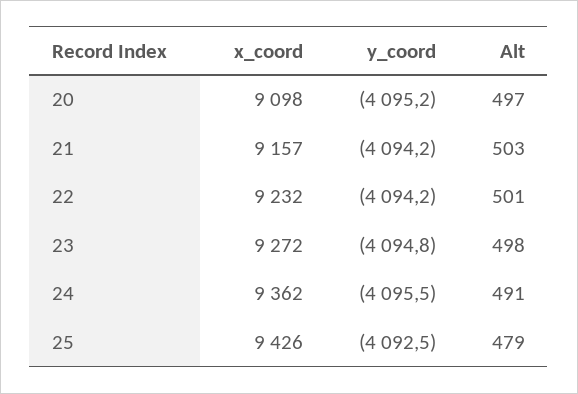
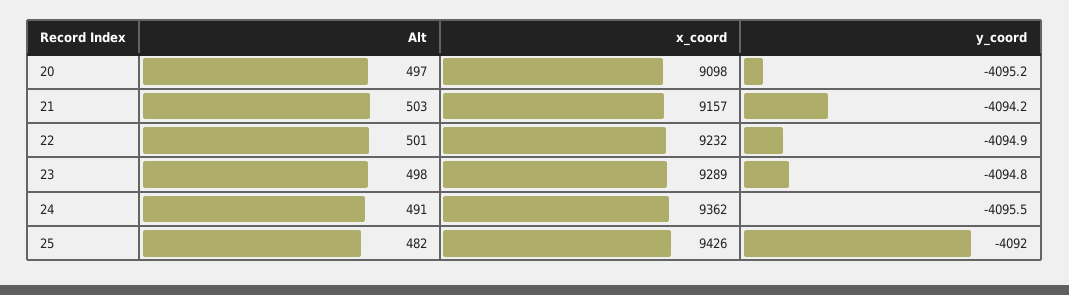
  {
    "x_coord": {
      "20": 9098,
      "21": 9157,
      "22": 9232,
-     "23": 9272,
+     "23": 9289,
      "24": 9362,
      "25": 9426
    },
    "y_coord": {
      "20": -4095.2,
      "21": -4094.2,
-     "22": -4094.2,
+     "22": -4094.9,
      "23": -4094.8,
      "24": -4095.5,
-     "25": -4092.5
+     "25": -4092
    },
    "Alt": {
      "20": 497,
      "21": 503,
      "22": 501,
      "23": 498,
      "24": 491,
-     "25": 479
+     "25": 482
    }
  }

